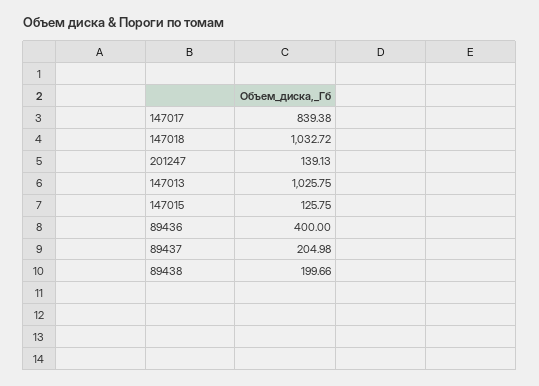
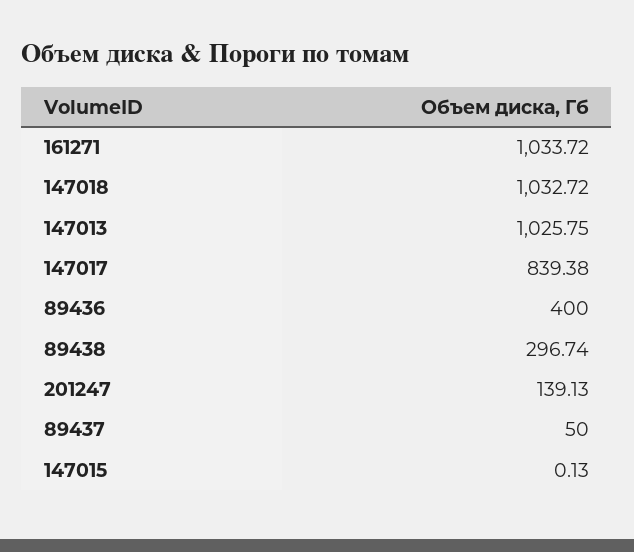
  {
    "147017": 839.38,
    "147018": 1032.72,
    "201247": 139.13,
    "147013": 1025.75,
-   "147015": 125.75,
+   "147015": 0.13,
    "89436": 400,
-   "89437": 204.98,
+   "89437": 50,
-   "89438": 199.66
+   "89438": 296.74,
+   "161271": 1033.72
  }

